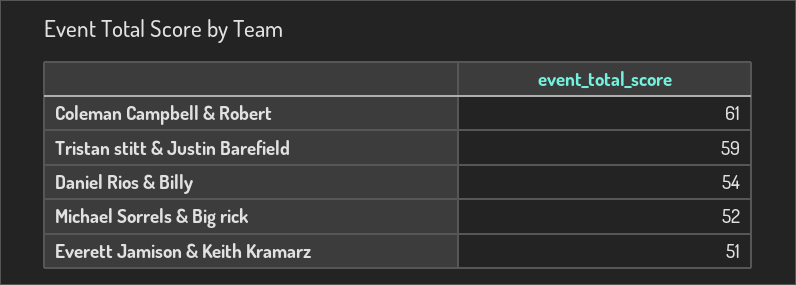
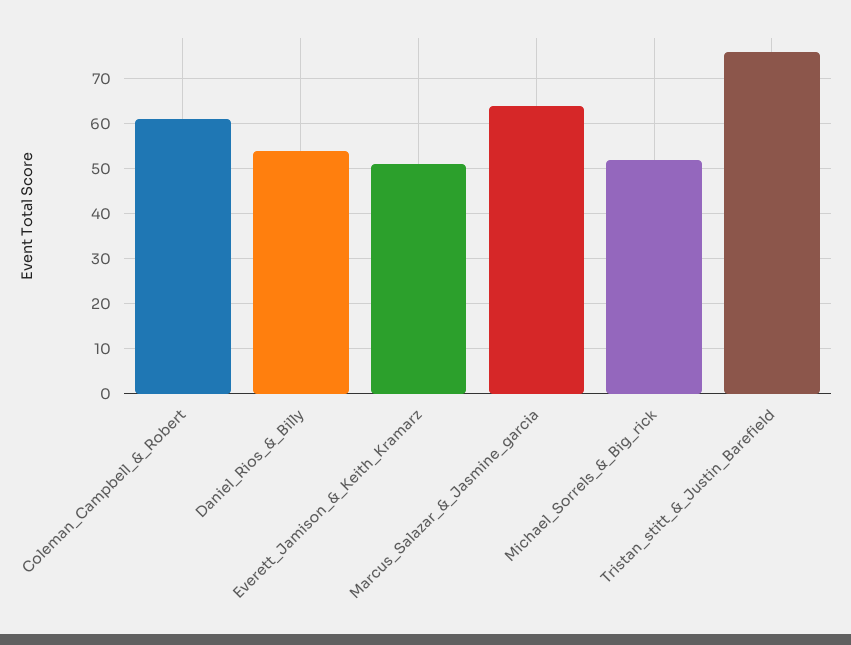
  {
    "Coleman Campbell & Robert": 61,
-   "Tristan stitt & Justin Barefield": 59,
+   "Tristan stitt & Justin Barefield": 75,
    "Daniel Rios & Billy": 54,
    "Michael Sorrels & Big rick": 52,
-   "Everett Jamison & Keith Kramarz": 51
+   "Everett Jamison & Keith Kramarz": 51,
+   "Marcus_Salazar_&_Jasmine_garcia": 65
  }

